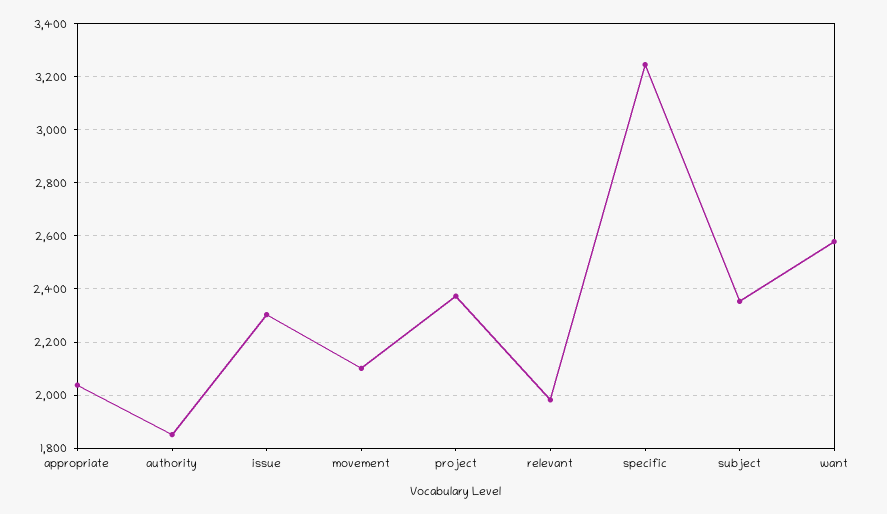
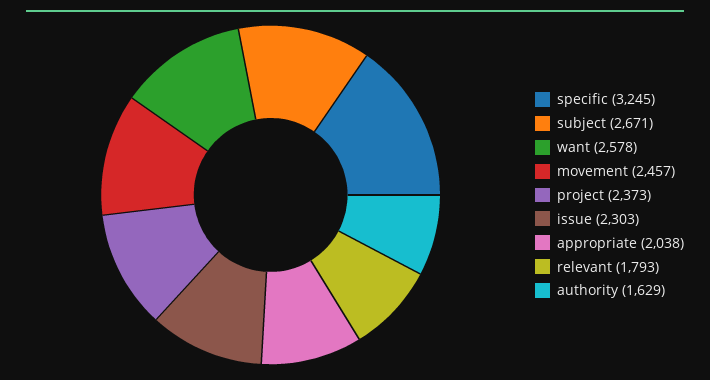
  {
    "appropriate": 2038,
-   "authority": 1850,
+   "authority": 1629,
    "issue": 2303,
-   "movement": 2100,
+   "movement": 2457,
    "project": 2373,
-   "relevant": 1975,
+   "relevant": 1793,
    "specific": 3245,
-   "subject": 2350,
+   "subject": 2671,
    "want": 2578
  }

